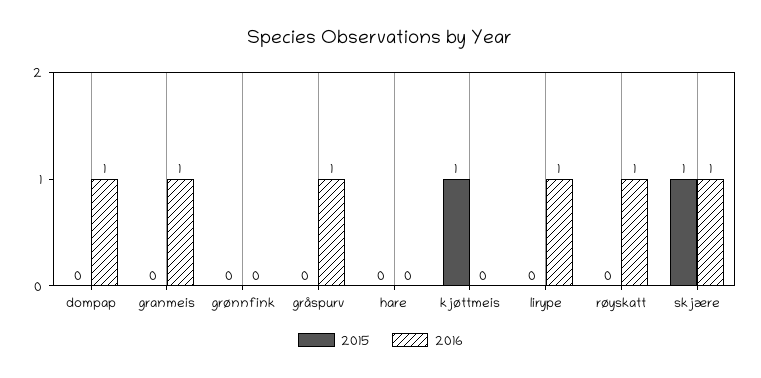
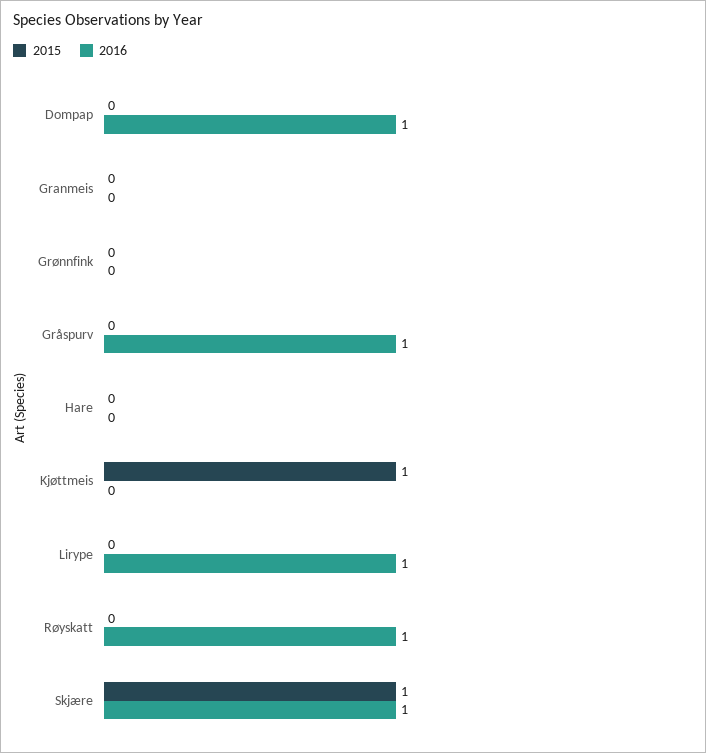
  {
    "2015": {
      "dompap": 0,
      "granmeis": 0,
      "grønnfink": 0,
      "gråspurv": 0,
      "hare": 0,
      "kjøttmeis": 1,
      "lirype": 0,
      "røyskatt": 0,
      "skjære": 1
    },
    "2016": {
      "dompap": 1,
-     "granmeis": 1,
+     "granmeis": 0,
      "grønnfink": 0,
      "gråspurv": 1,
      "hare": 0,
      "kjøttmeis": 0,
      "lirype": 1,
      "røyskatt": 1,
      "skjære": 1
    }
  }

